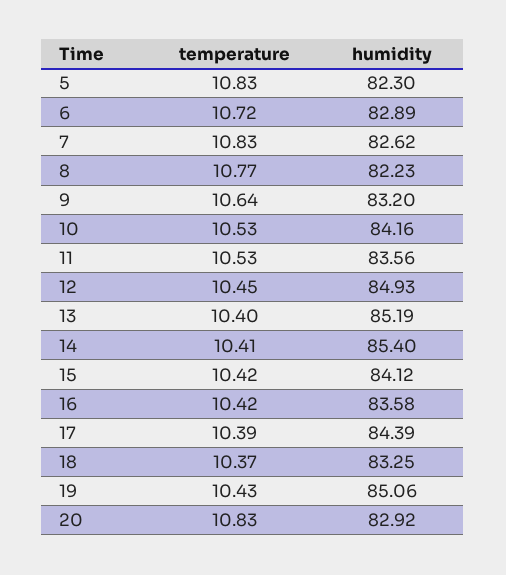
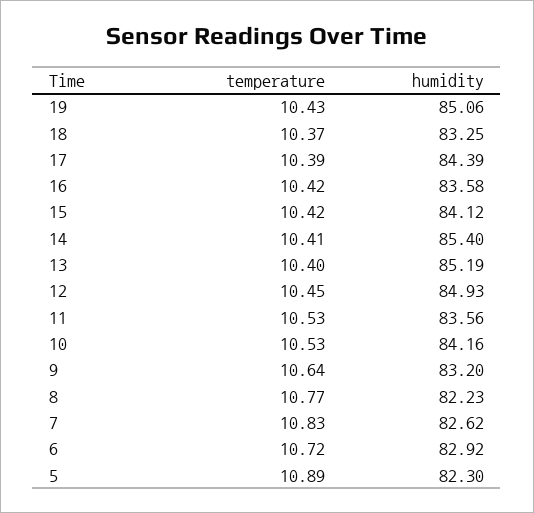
  {
    "temperature": {
-     "5": 10.83,
+     "5": 10.89,
      "6": 10.72,
      "7": 10.83,
      "8": 10.77,
      "9": 10.64,
      "10": 10.53,
      "11": 10.53,
      "12": 10.45,
      "13": 10.4,
      "14": 10.41,
      "15": 10.42,
      "16": 10.42,
      "17": 10.39,
      "18": 10.37,
-     "19": 10.43,
+     "19": 10.43
-     "20": 10.83
    },
    "humidity": {
      "5": 82.3,
-     "6": 82.89,
+     "6": 82.92,
      "7": 82.62,
      "8": 82.23,
      "9": 83.2,
      "10": 84.16,
      "11": 83.56,
      "12": 84.93,
      "13": 85.19,
      "14": 85.4,
      "15": 84.12,
      "16": 83.58,
      "17": 84.39,
      "18": 83.25,
-     "19": 85.06,
+     "19": 85.06
-     "20": 82.92
    }
  }

